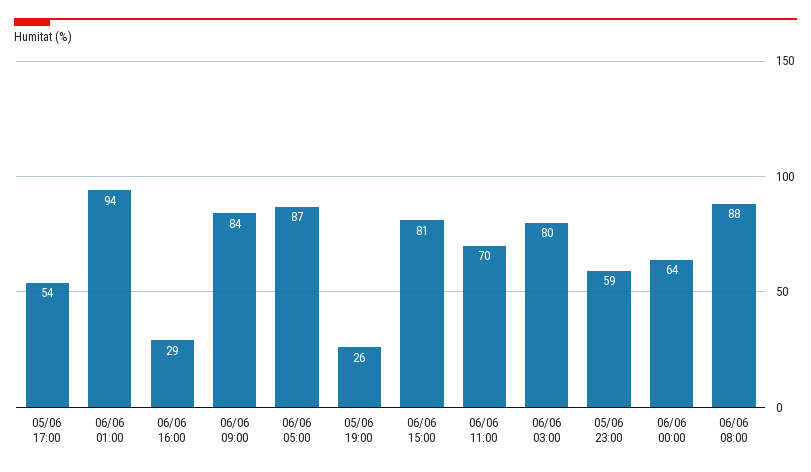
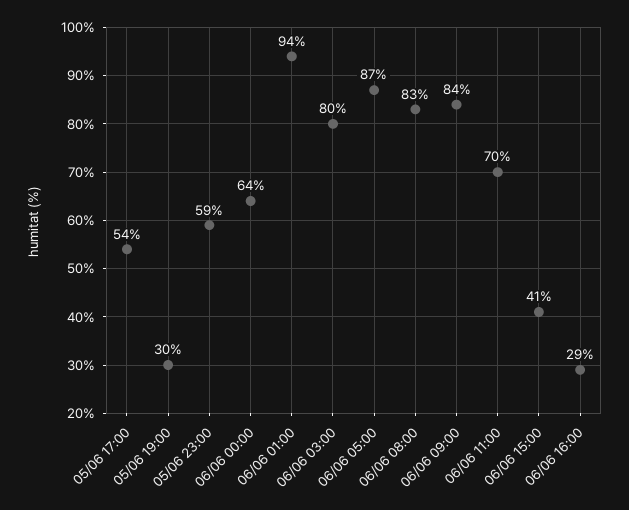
  {
    "05/06 17:00": 54,
    "06/06 01:00": 94,
    "06/06 16:00": 29,
    "06/06 09:00": 84,
    "06/06 05:00": 87,
-   "05/06 19:00": 26,
+   "05/06 19:00": 30,
-   "06/06 15:00": 81,
+   "06/06 15:00": 41,
    "06/06 11:00": 70,
    "06/06 03:00": 80,
    "05/06 23:00": 59,
    "06/06 00:00": 64,
-   "06/06 08:00": 88
+   "06/06 08:00": 83
  }

